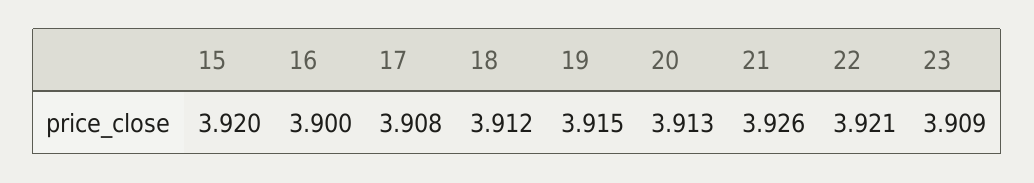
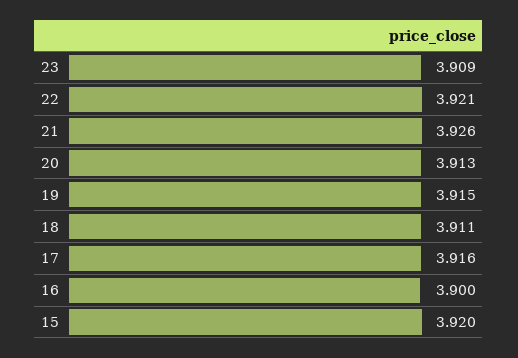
  {
    "15": 3.92,
    "16": 3.9,
-   "17": 3.908,
+   "17": 3.916,
-   "18": 3.912,
+   "18": 3.911,
    "19": 3.915,
    "20": 3.913,
    "21": 3.926,
    "22": 3.921,
    "23": 3.909
  }

